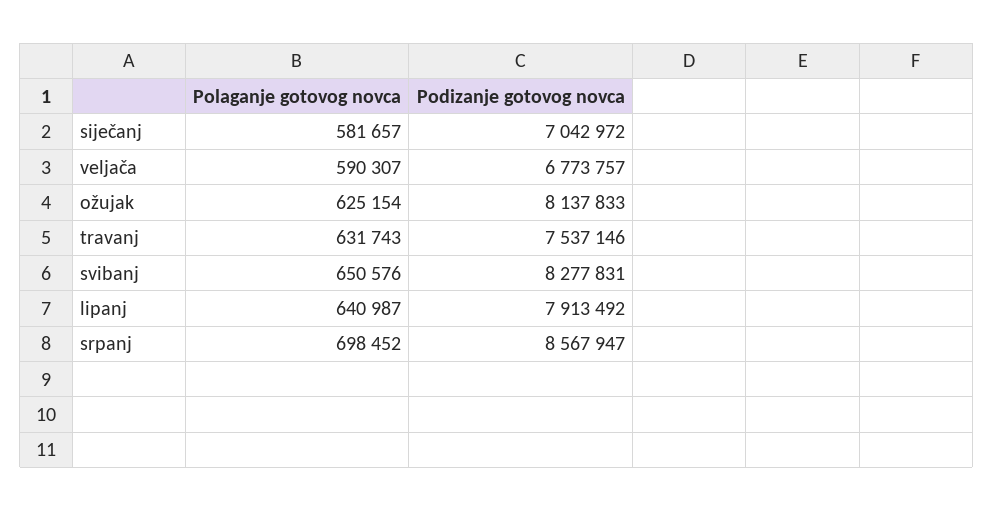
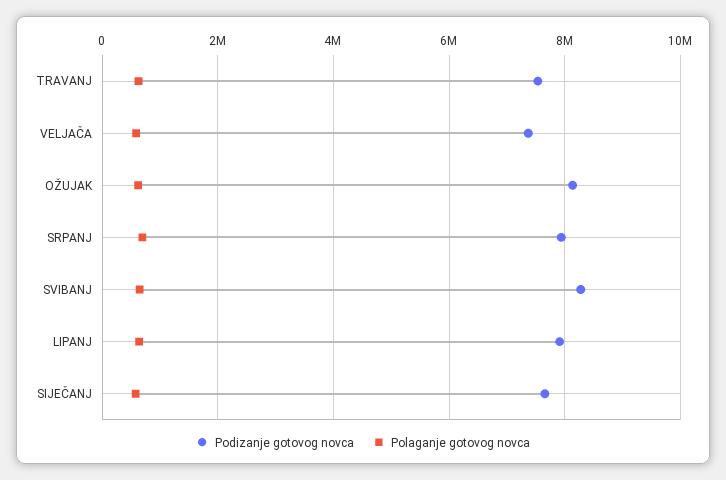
  {
    "Polaganje gotovog novca": {
      "siječanj": 581657,
      "veljača": 590307,
      "ožujak": 625154,
      "travanj": 631743,
      "svibanj": 650576,
      "lipanj": 640987,
      "srpanj": 698452
    },
    "Podizanje gotovog novca": {
-     "siječanj": 7042972,
+     "siječanj": 7600000,
-     "veljača": 6773757,
+     "veljača": 7400000,
      "ožujak": 8137833,
      "travanj": 7537146,
      "svibanj": 8277831,
      "lipanj": 7913492,
-     "srpanj": 8567947
+     "srpanj": 8000000
    }
  }

